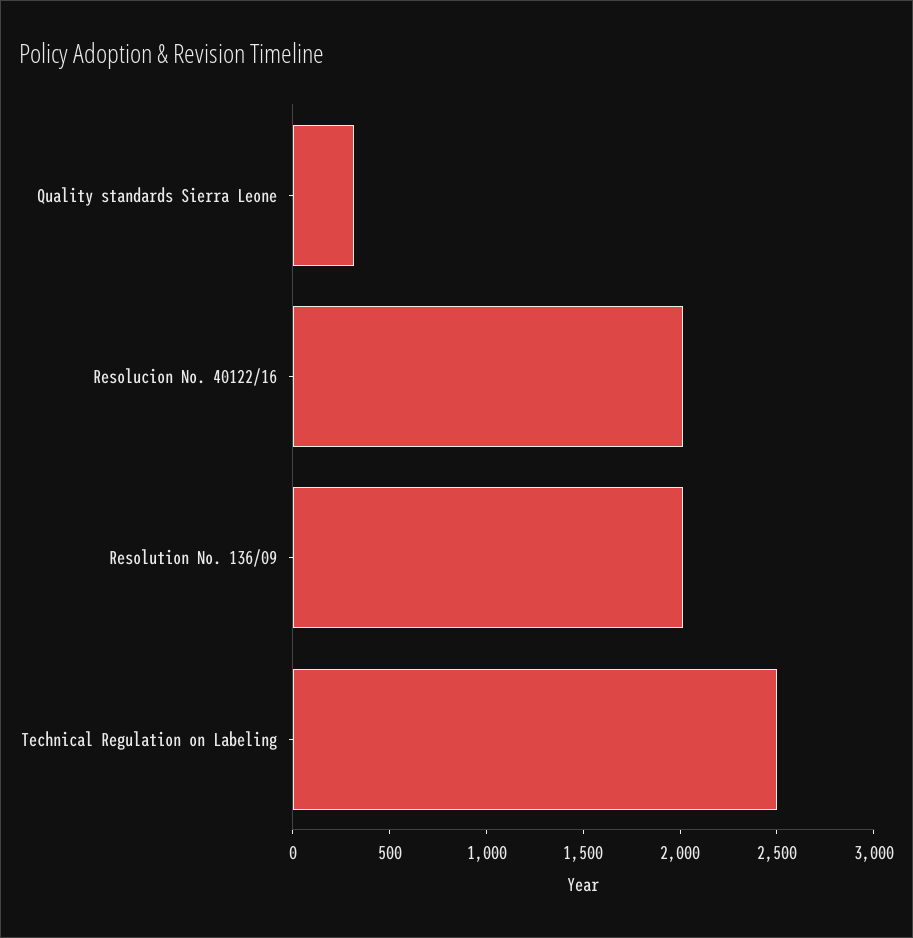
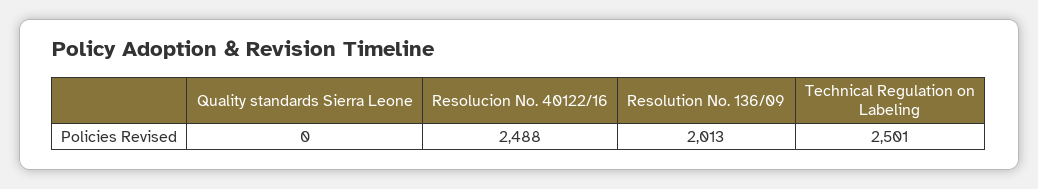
  {
-   "Quality standards Sierra Leone": 300,
+   "Quality standards Sierra Leone": 0,
-   "Resolucion No. 40122/16": 2000,
+   "Resolucion No. 40122/16": 2488,
    "Resolution No. 136/09": 2013,
    "Technical Regulation on Labeling": 2501
  }

